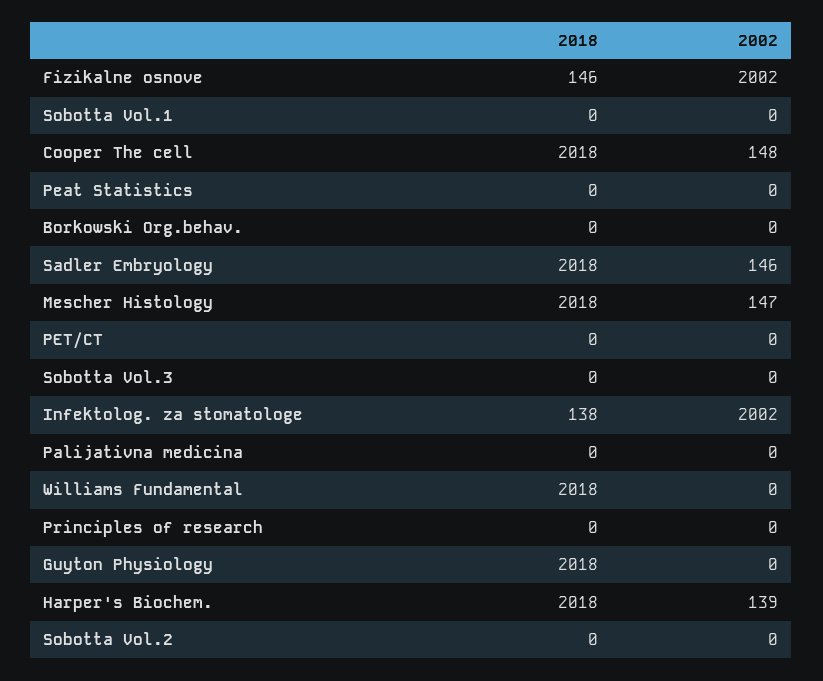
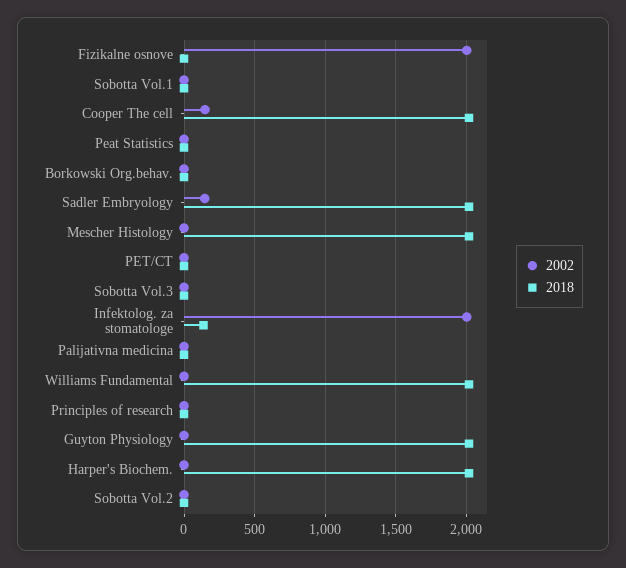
  {
    "2018": {
-     "Fizikalne osnove": 146,
+     "Fizikalne osnove": 0,
      "Sobotta Vol.1": 0,
      "Cooper The cell": 2018,
      "Peat Statistics": 0,
      "Borkowski Org.behav.": 0,
      "Sadler Embryology": 2018,
      "Mescher Histology": 2018,
      "PET/CT": 0,
      "Sobotta Vol.3": 0,
      "Infektolog. za stomatologe": 138,
      "Palijativna medicina": 0,
      "Williams Fundamental": 2018,
      "Principles of research": 0,
      "Guyton Physiology": 2018,
      "Harper's Biochem.": 2018,
      "Sobotta Vol.2": 0
    },
    "2002": {
      "Fizikalne osnove": 2002,
      "Sobotta Vol.1": 0,
      "Cooper The cell": 148,
      "Peat Statistics": 0,
      "Borkowski Org.behav.": 0,
      "Sadler Embryology": 146,
-     "Mescher Histology": 147,
+     "Mescher Histology": 0,
      "PET/CT": 0,
      "Sobotta Vol.3": 0,
      "Infektolog. za stomatologe": 2002,
      "Palijativna medicina": 0,
      "Williams Fundamental": 0,
      "Principles of research": 0,
      "Guyton Physiology": 0,
-     "Harper's Biochem.": 139,
+     "Harper's Biochem.": 0,
      "Sobotta Vol.2": 0
    }
  }

